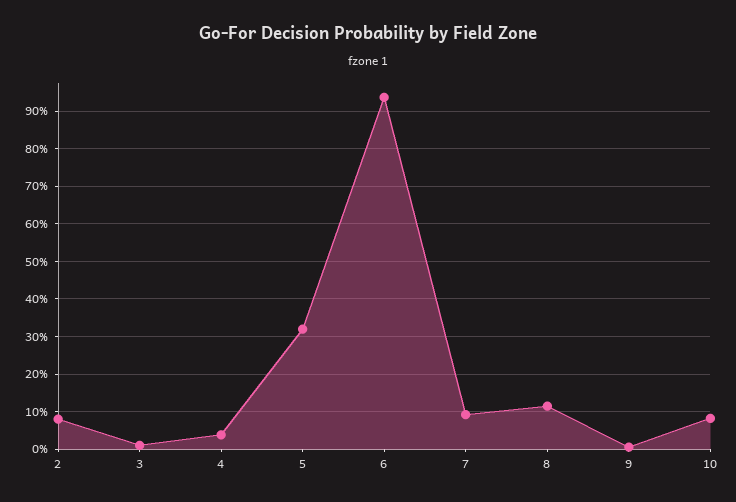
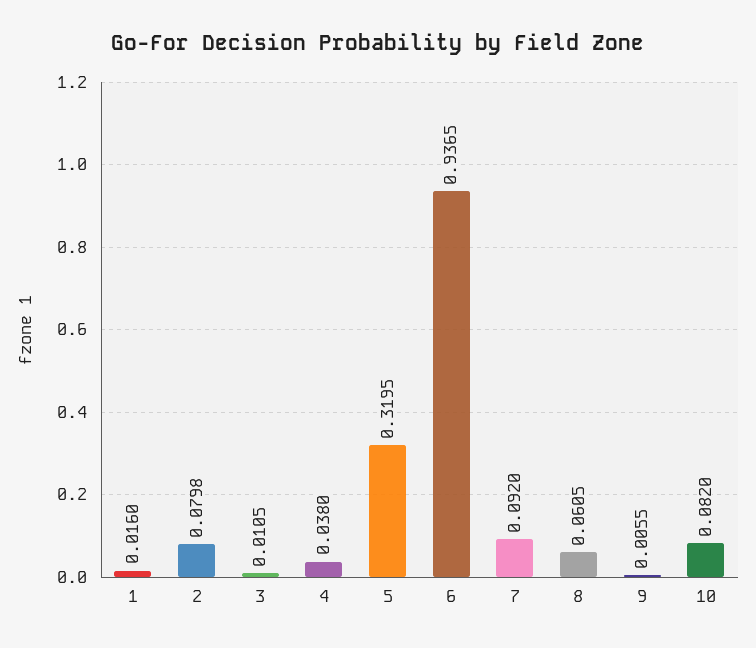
  {
    "2": 0.0798,
    "3": 0.0105,
    "4": 0.038,
    "5": 0.3195,
    "6": 0.9365,
    "7": 0.092,
-   "8": 0.12,
+   "8": 0.0605,
    "9": 0.0055,
-   "10": 0.082
+   "10": 0.082,
+   "1": 0.016
  }

